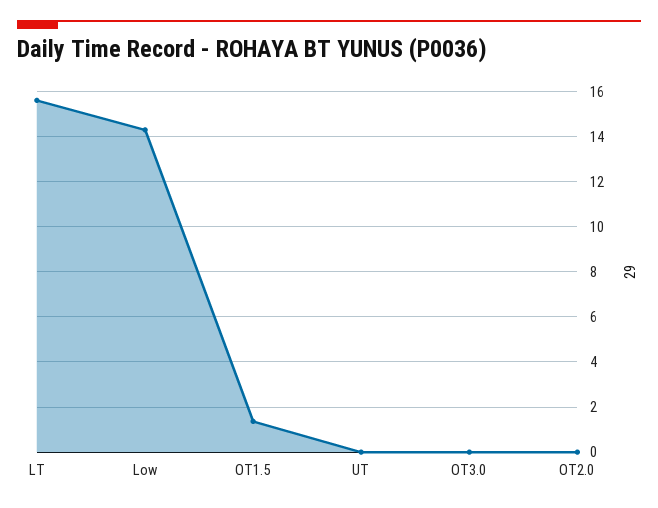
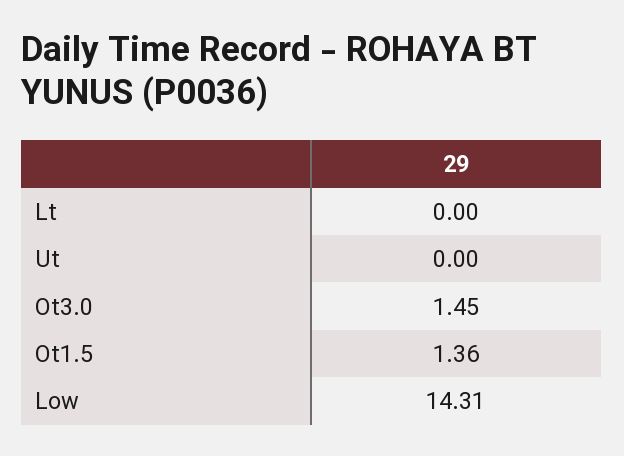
  {
-   "LT": 15.5,
+   "LT": 0,
    "Low": 14.31,
    "OT1.5": 1.36,
    "UT": 0,
-   "OT3.0": 0,
+   "OT3.0": 1.45
-   "OT2.0": 0
  }

